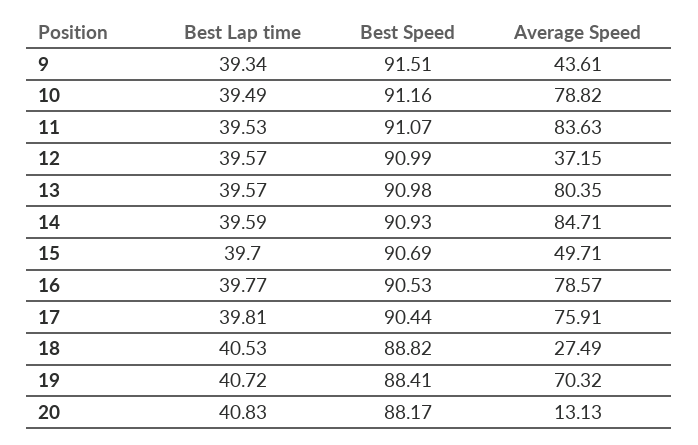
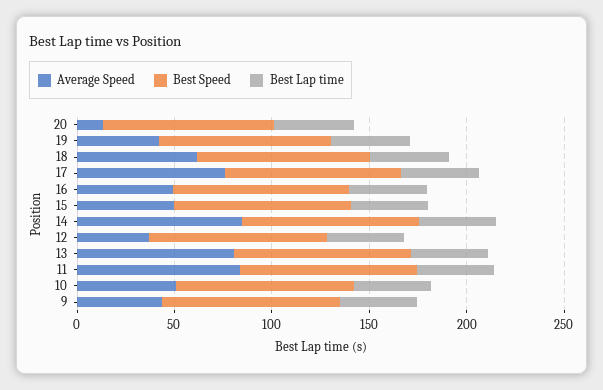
  {
    "Best Lap time": {
      "9": 39.34,
      "10": 39.49,
      "11": 39.53,
      "12": 39.57,
      "13": 39.57,
      "14": 39.59,
      "15": 39.7,
      "16": 39.77,
      "17": 39.81,
      "18": 40.53,
      "19": 40.72,
      "20": 40.83
    },
    "Best Speed": {
      "9": 91.51,
      "10": 91.16,
      "11": 91.07,
      "12": 90.99,
      "13": 90.98,
      "14": 90.93,
      "15": 90.69,
      "16": 90.53,
      "17": 90.44,
      "18": 88.82,
      "19": 88.41,
      "20": 88.17
    },
    "Average Speed": {
      "9": 43.61,
-     "10": 78.82,
+     "10": 50,
      "11": 83.63,
      "12": 37.15,
      "13": 80.35,
      "14": 84.71,
      "15": 49.71,
-     "16": 78.57,
+     "16": 50,
      "17": 75.91,
-     "18": 27.49,
+     "18": 60,
-     "19": 70.32,
+     "19": 40,
      "20": 13.13
    }
  }

